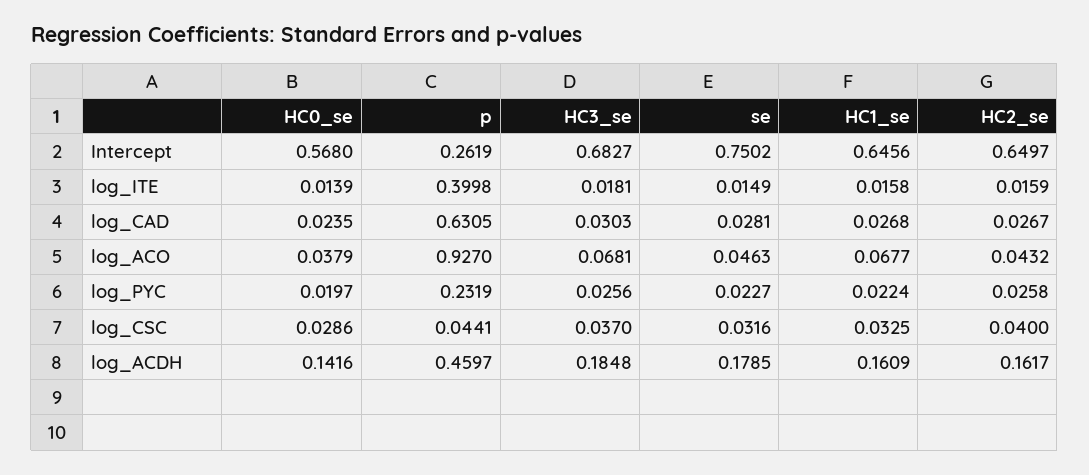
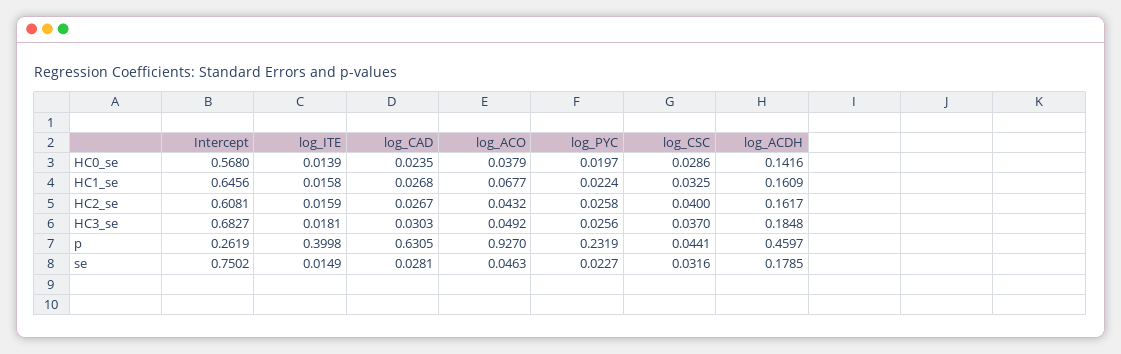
  {
    "HC0_se": {
      "Intercept": 0.568,
      "log_ITE": 0.0139,
      "log_CAD": 0.0235,
      "log_ACO": 0.0379,
      "log_PYC": 0.0197,
      "log_CSC": 0.0286,
      "log_ACDH": 0.1416
    },
    "p": {
      "Intercept": 0.2619,
      "log_ITE": 0.3998,
      "log_CAD": 0.6305,
      "log_ACO": 0.927,
      "log_PYC": 0.2319,
      "log_CSC": 0.0441,
      "log_ACDH": 0.4597
    },
    "HC3_se": {
      "Intercept": 0.6827,
      "log_ITE": 0.0181,
      "log_CAD": 0.0303,
-     "log_ACO": 0.0681,
+     "log_ACO": 0.0492,
      "log_PYC": 0.0256,
      "log_CSC": 0.037,
      "log_ACDH": 0.1848
    },
    "se": {
      "Intercept": 0.7502,
      "log_ITE": 0.0149,
      "log_CAD": 0.0281,
      "log_ACO": 0.0463,
      "log_PYC": 0.0227,
      "log_CSC": 0.0316,
      "log_ACDH": 0.1785
    },
    "HC1_se": {
      "Intercept": 0.6456,
      "log_ITE": 0.0158,
      "log_CAD": 0.0268,
      "log_ACO": 0.0677,
      "log_PYC": 0.0224,
      "log_CSC": 0.0325,
      "log_ACDH": 0.1609
    },
    "HC2_se": {
-     "Intercept": 0.6497,
+     "Intercept": 0.6081,
      "log_ITE": 0.0159,
      "log_CAD": 0.0267,
      "log_ACO": 0.0432,
      "log_PYC": 0.0258,
      "log_CSC": 0.04,
      "log_ACDH": 0.1617
    }
  }

